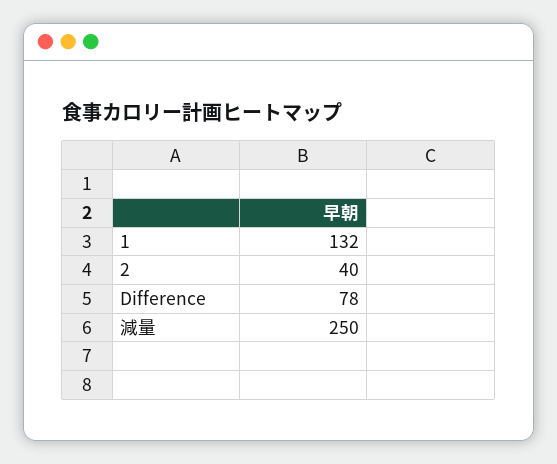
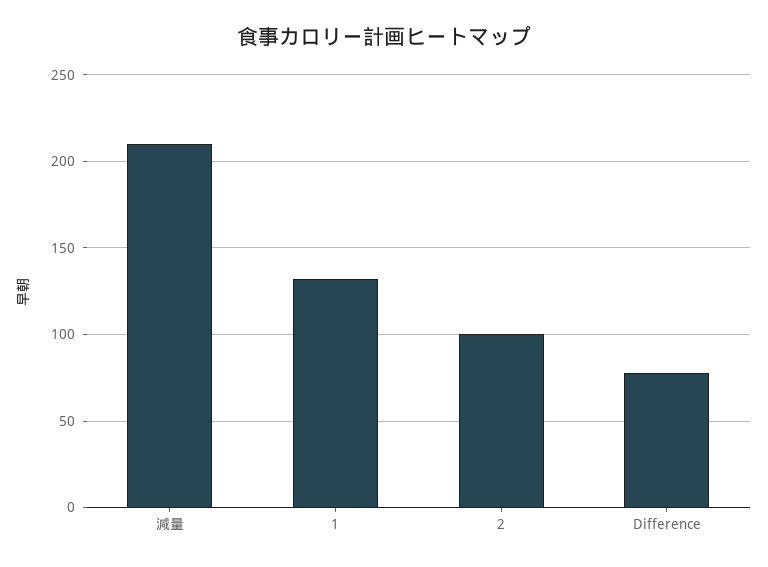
  {
    "1": 132,
-   "2": 40,
+   "2": 100,
    "Difference": 78,
-   "減量": 250
+   "減量": 210
  }

